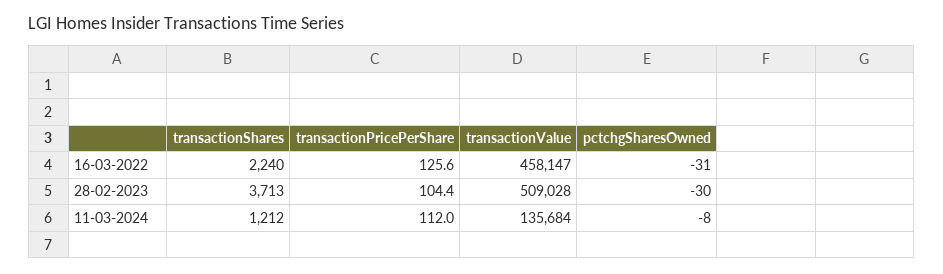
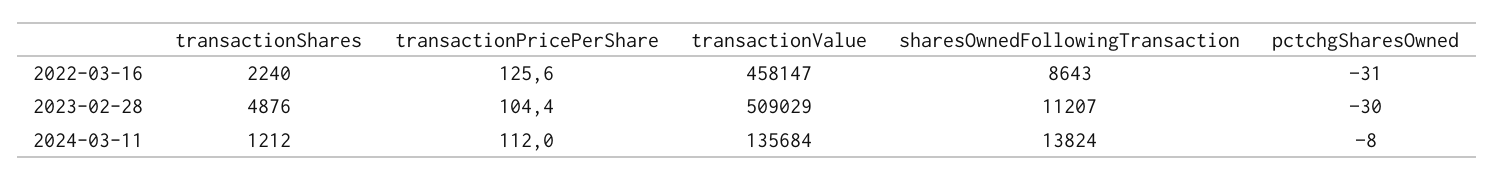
  {
    "transactionShares": {
      "16-03-2022": 2240,
-     "28-02-2023": 3713,
+     "28-02-2023": 4876,
      "11-03-2024": 1212
    },
    "transactionPricePerShare": {
      "16-03-2022": 125.6,
      "28-02-2023": 104.4,
      "11-03-2024": 112
    },
    "transactionValue": {
      "16-03-2022": 458147,
-     "28-02-2023": 509028,
+     "28-02-2023": 509029,
      "11-03-2024": 135684
    },
    "pctchgSharesOwned": {
      "16-03-2022": -31,
      "28-02-2023": -30,
      "11-03-2024": -8
-   }
+   },
+   "sharesOwnedFollowingTransaction": {
+     "16-03-2022": 8643,
+     "28-02-2023": 11207,
+     "11-03-2024": 13824
+   }
  }

